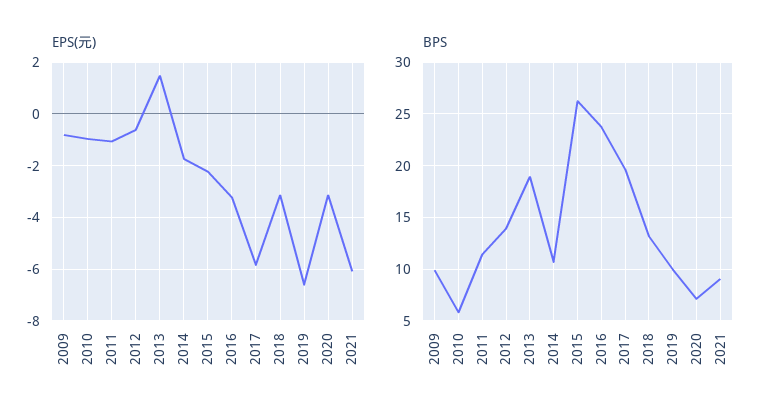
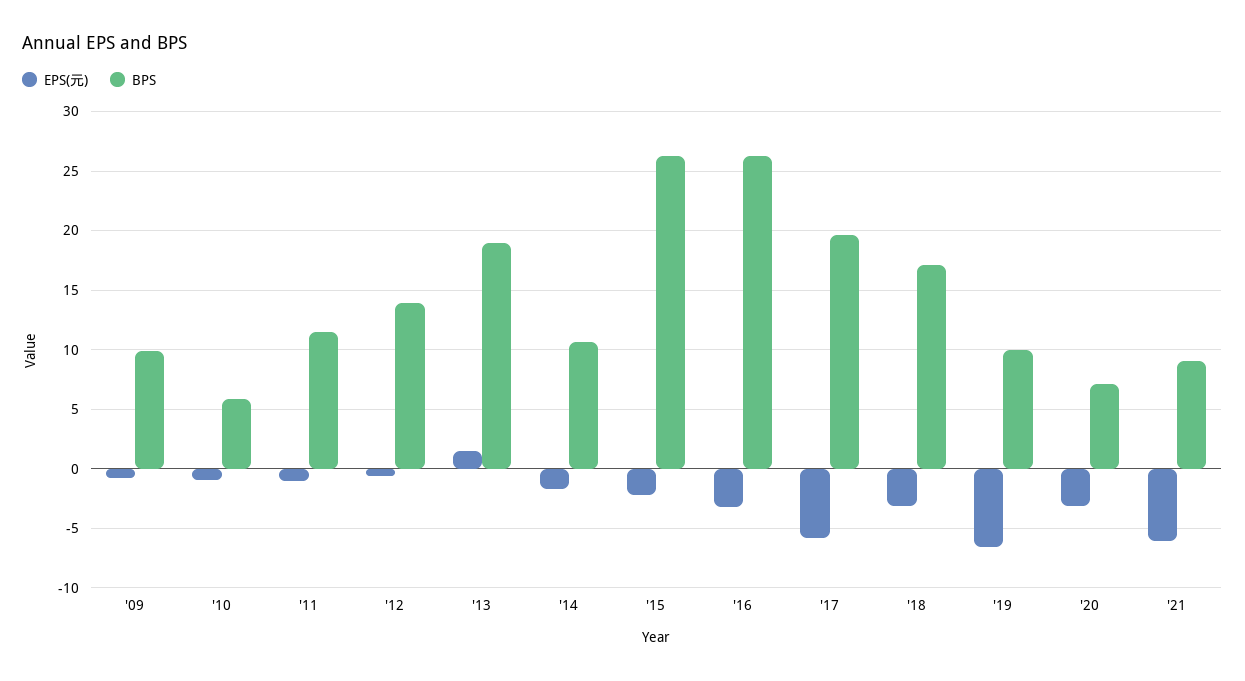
  {
    "EPS(元)": {
      "2009": -0.75,
      "2010": -1,
      "2011": -1,
      "2012": -0.5,
      "2013": 1.5,
      "2014": -1.75,
      "2015": -2.25,
      "2016": -3.25,
      "2017": -5.75,
      "2018": -3.25,
      "2019": -6.5,
      "2020": -3.25,
      "2021": -6
    },
    "BPS": {
      "2009": 10,
      "2010": 6,
      "2011": 11,
      "2012": 14,
      "2013": 19,
      "2014": 11,
      "2015": 26,
-     "2016": 24,
+     "2016": 26,
      "2017": 20,
-     "2018": 13,
+     "2018": 17,
      "2019": 10,
      "2020": 7,
      "2021": 9
    }
  }

